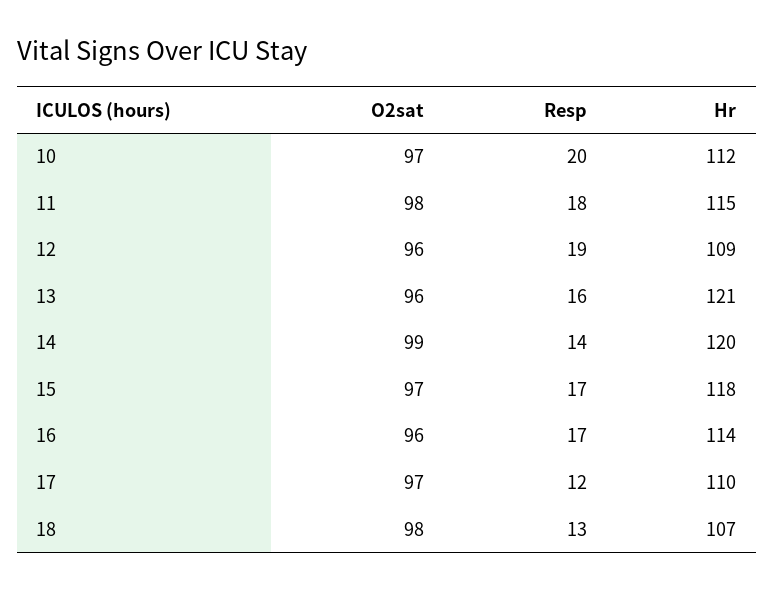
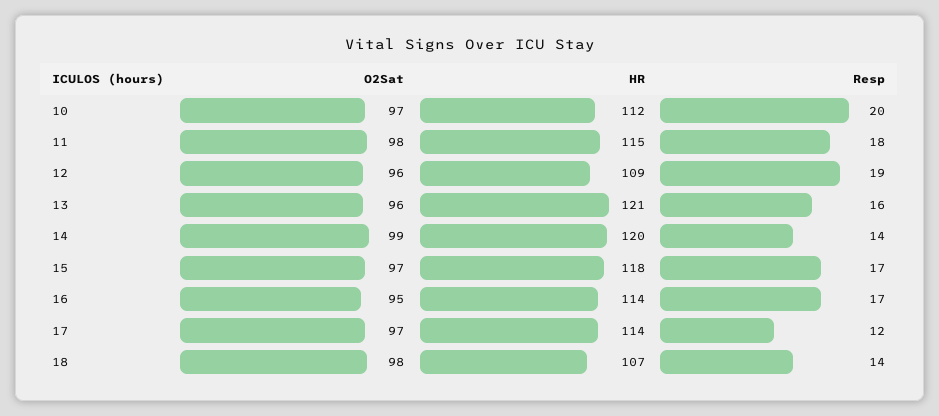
  {
    "O2sat": {
      "10": 97,
      "11": 98,
      "12": 96,
      "13": 96,
      "14": 99,
      "15": 97,
-     "16": 96,
+     "16": 95,
      "17": 97,
      "18": 98
    },
    "Resp": {
      "10": 20,
      "11": 18,
      "12": 19,
      "13": 16,
      "14": 14,
      "15": 17,
      "16": 17,
      "17": 12,
-     "18": 13
+     "18": 14
    },
    "Hr": {
      "10": 112,
      "11": 115,
      "12": 109,
      "13": 121,
      "14": 120,
      "15": 118,
      "16": 114,
-     "17": 110,
+     "17": 114,
      "18": 107
    }
  }

